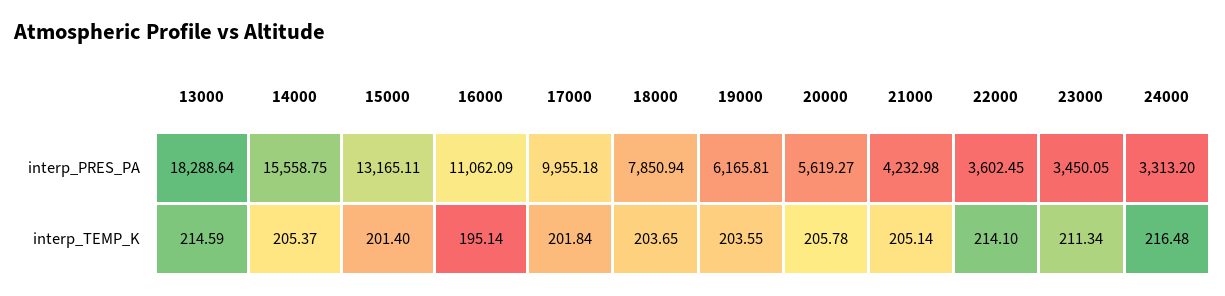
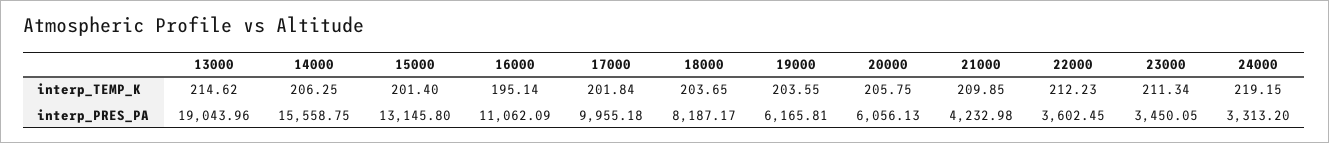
  {
    "13000": {
-     "interp_PRES_PA": 18288.64,
+     "interp_PRES_PA": 19043.96,
-     "interp_TEMP_K": 214.59
+     "interp_TEMP_K": 214.62
    },
    "14000": {
      "interp_PRES_PA": 15558.75,
-     "interp_TEMP_K": 205.37
+     "interp_TEMP_K": 206.25
    },
    "15000": {
-     "interp_PRES_PA": 13165.11,
+     "interp_PRES_PA": 13145.8,
      "interp_TEMP_K": 201.4
    },
    "16000": {
      "interp_PRES_PA": 11062.09,
      "interp_TEMP_K": 195.14
    },
    "17000": {
      "interp_PRES_PA": 9955.18,
      "interp_TEMP_K": 201.84
    },
    "18000": {
-     "interp_PRES_PA": 7850.94,
+     "interp_PRES_PA": 8187.17,
      "interp_TEMP_K": 203.65
    },
    "19000": {
      "interp_PRES_PA": 6165.81,
      "interp_TEMP_K": 203.55
    },
    "20000": {
-     "interp_PRES_PA": 5619.27,
+     "interp_PRES_PA": 6056.13,
-     "interp_TEMP_K": 205.78
+     "interp_TEMP_K": 205.75
    },
    "21000": {
      "interp_PRES_PA": 4232.98,
-     "interp_TEMP_K": 205.14
+     "interp_TEMP_K": 209.85
    },
    "22000": {
      "interp_PRES_PA": 3602.45,
-     "interp_TEMP_K": 214.1
+     "interp_TEMP_K": 212.23
    },
    "23000": {
      "interp_PRES_PA": 3450.05,
      "interp_TEMP_K": 211.34
    },
    "24000": {
      "interp_PRES_PA": 3313.2,
-     "interp_TEMP_K": 216.48
+     "interp_TEMP_K": 219.15
    }
  }

